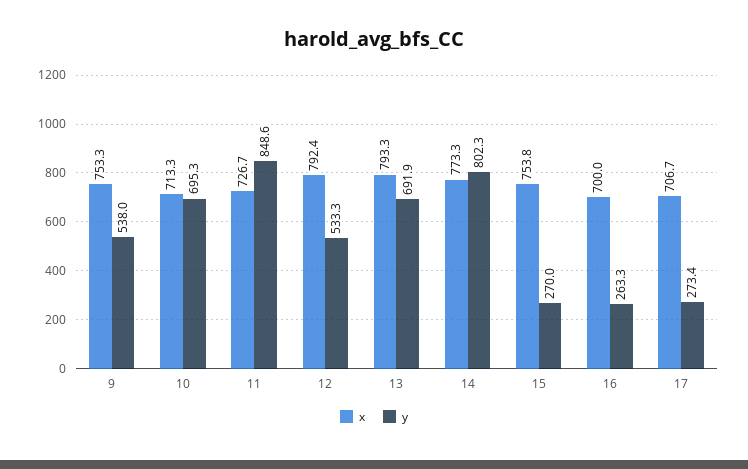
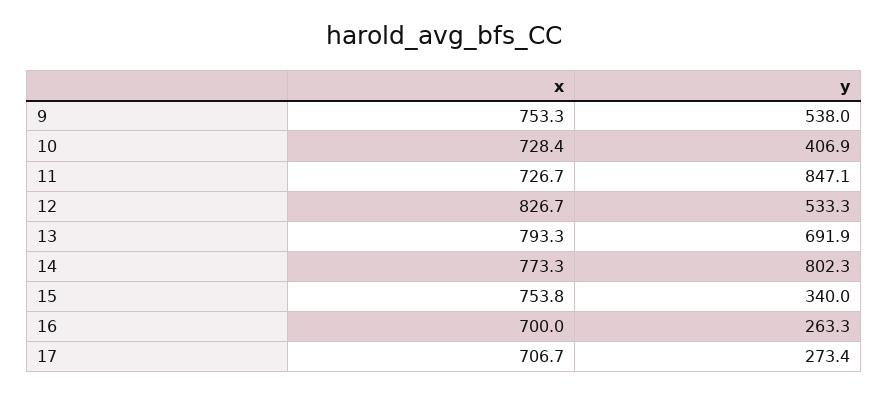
  {
    "x": {
      "9": 753.3,
-     "10": 713.3,
+     "10": 728.4,
      "11": 726.7,
-     "12": 792.4,
+     "12": 826.7,
      "13": 793.3,
      "14": 773.3,
      "15": 753.8,
      "16": 700,
      "17": 706.7
    },
    "y": {
      "9": 538,
-     "10": 695.3,
+     "10": 406.9,
-     "11": 848.6,
+     "11": 847.1,
      "12": 533.3,
      "13": 691.9,
      "14": 802.3,
-     "15": 270,
+     "15": 340,
      "16": 263.3,
      "17": 273.4
    }
  }

